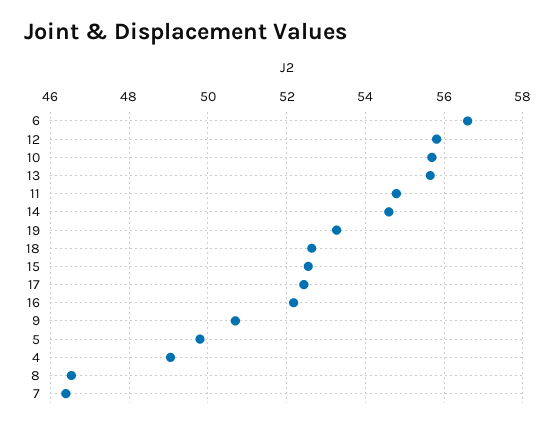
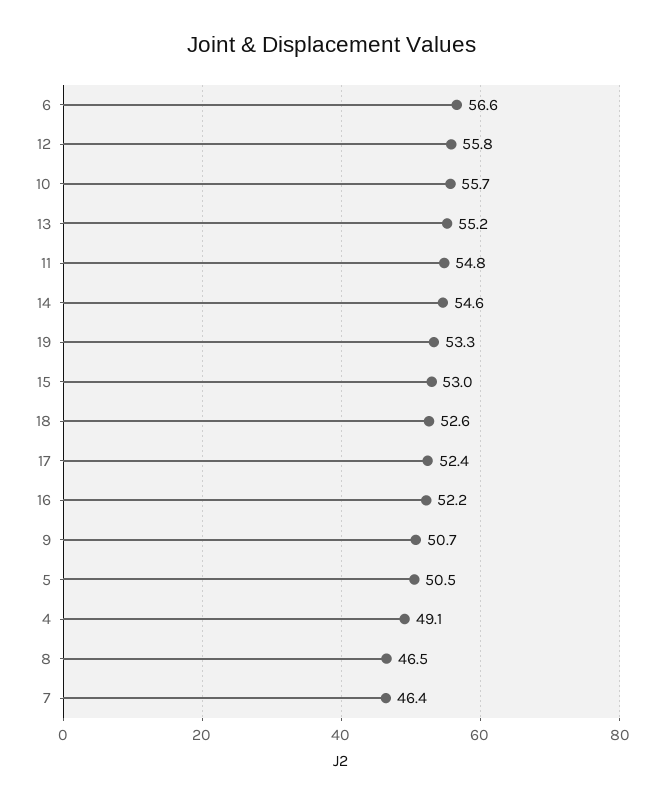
  {
    "6": 56.6,
    "12": 55.8,
    "10": 55.7,
-   "13": 55.6,
+   "13": 55.2,
    "11": 54.8,
    "14": 54.6,
    "19": 53.3,
    "18": 52.6,
-   "15": 52.6,
+   "15": 53,
    "17": 52.4,
    "16": 52.2,
    "9": 50.7,
-   "5": 49.8,
+   "5": 50.5,
    "4": 49.1,
    "8": 46.5,
    "7": 46.4
  }

